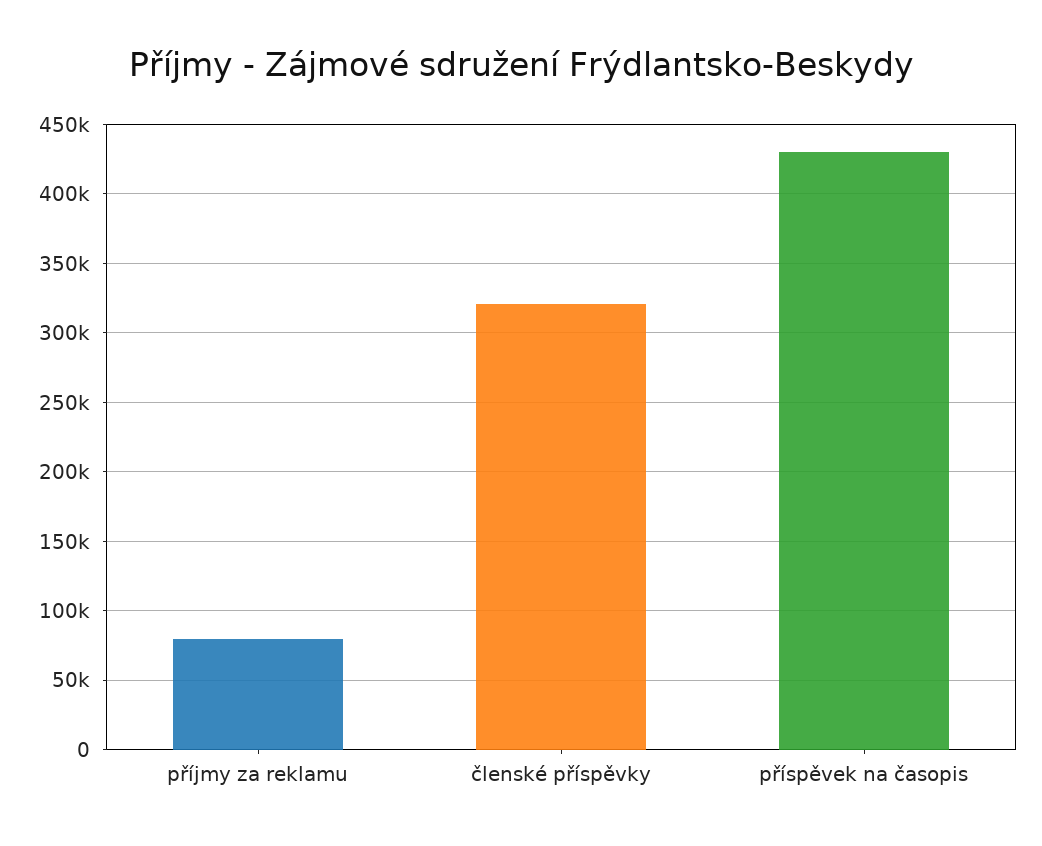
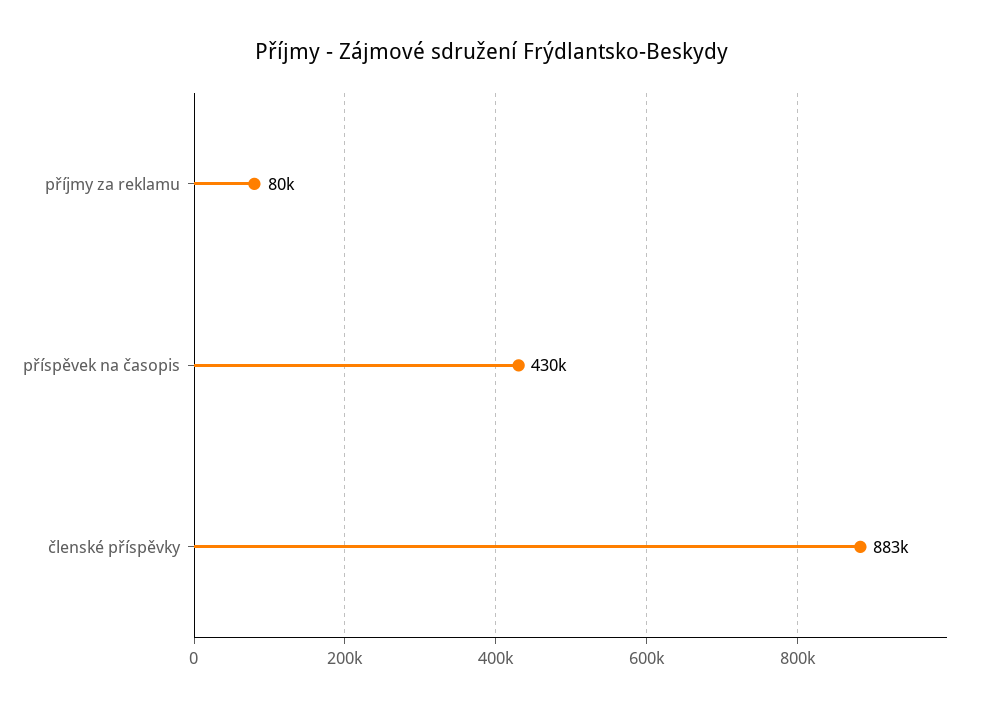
  {
    "příjmy za reklamu": 80000,
-   "členské příspěvky": 320000,
+   "členské příspěvky": 883000,
    "příspěvek na časopis": 430000
  }

